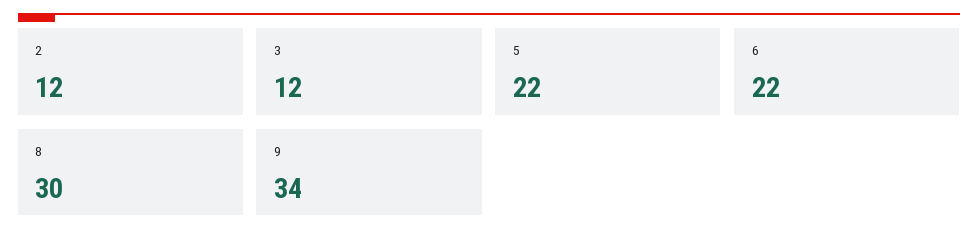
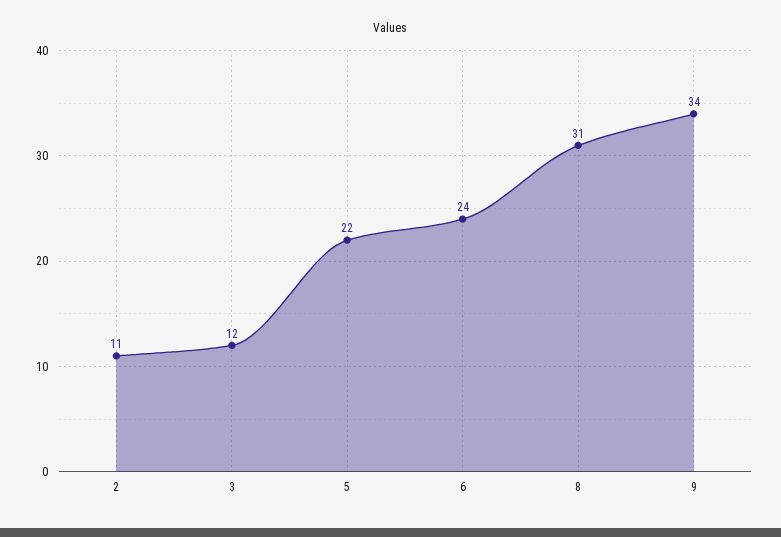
  {
-   "2": 12,
+   "2": 11,
    "3": 12,
    "5": 22,
-   "6": 22,
+   "6": 24,
-   "8": 30,
+   "8": 31,
    "9": 34
  }

